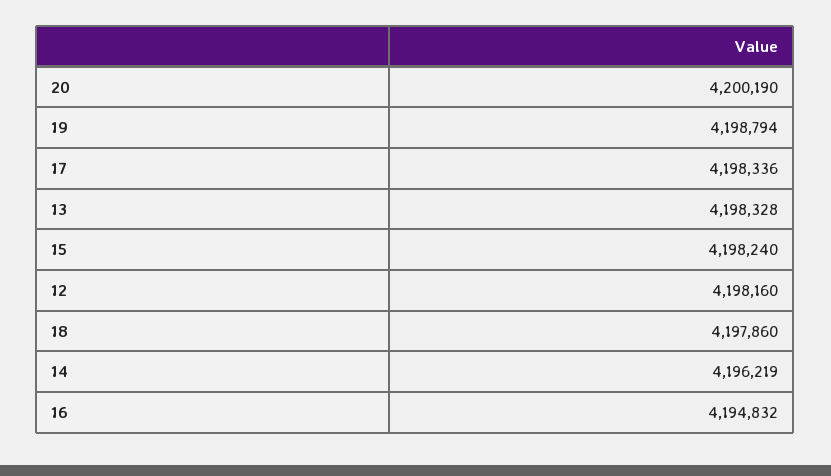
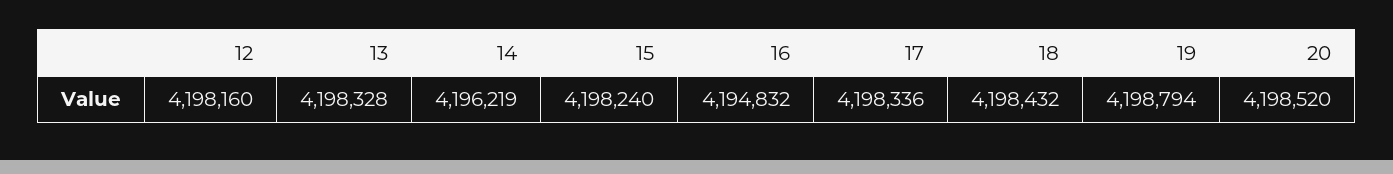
  {
-   "20": 4200190,
+   "20": 4198520,
    "19": 4198794,
    "17": 4198336,
    "13": 4198328,
    "15": 4198240,
    "12": 4198160,
-   "18": 4197860,
+   "18": 4198432,
    "14": 4196219,
    "16": 4194832
  }

